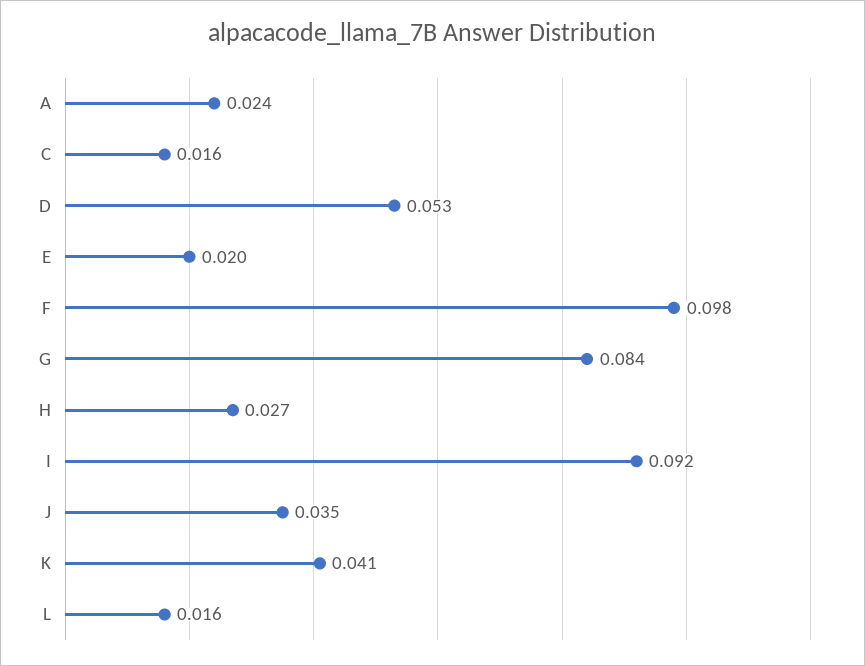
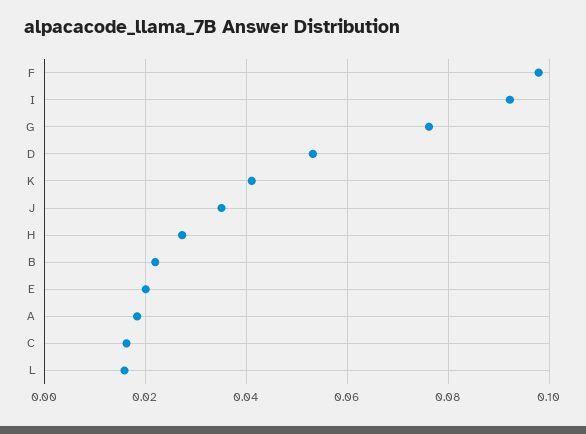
  {
-   "A": 0.024,
+   "A": 0.018,
    "C": 0.016,
    "D": 0.053,
    "E": 0.02,
    "F": 0.098,
-   "G": 0.084,
+   "G": 0.076,
    "H": 0.027,
    "I": 0.092,
    "J": 0.035,
    "K": 0.041,
-   "L": 0.016
+   "L": 0.016,
+   "B": 0.022
  }

